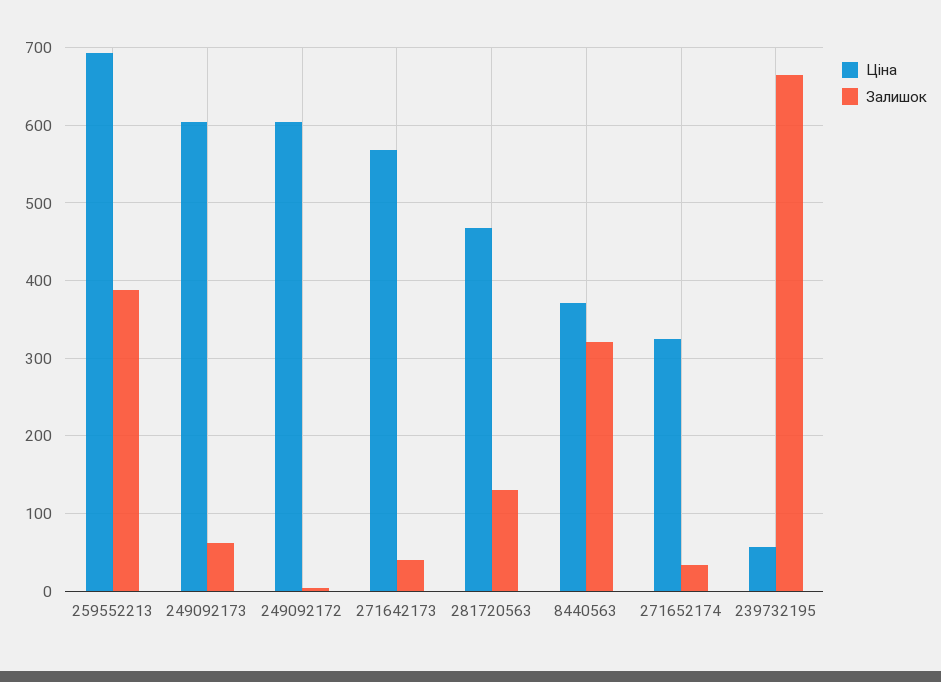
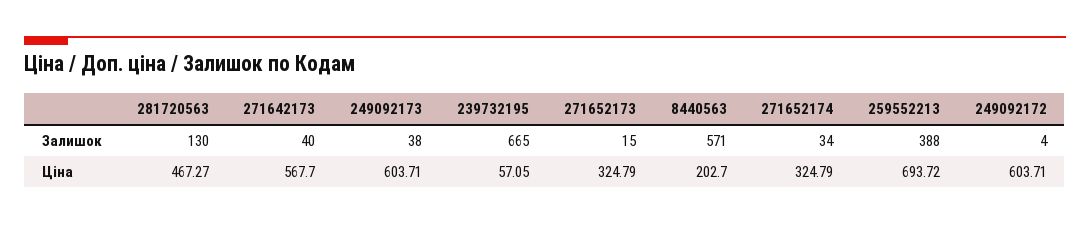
  {
    "Ціна": {
      "259552213": 693.72,
      "249092173": 603.71,
      "249092172": 603.71,
      "271642173": 567.7,
      "281720563": 467.27,
-     "8440563": 370,
+     "8440563": 202.7,
      "271652174": 324.79,
-     "239732195": 57.05
+     "239732195": 57.05,
+     "271652173": 324.79
    },
    "Залишок": {
      "259552213": 388,
-     "249092173": 60,
+     "249092173": 38,
      "249092172": 4,
      "271642173": 40,
      "281720563": 130,
-     "8440563": 320,
+     "8440563": 571,
      "271652174": 34,
-     "239732195": 665
+     "239732195": 665,
+     "271652173": 15
    }
  }

